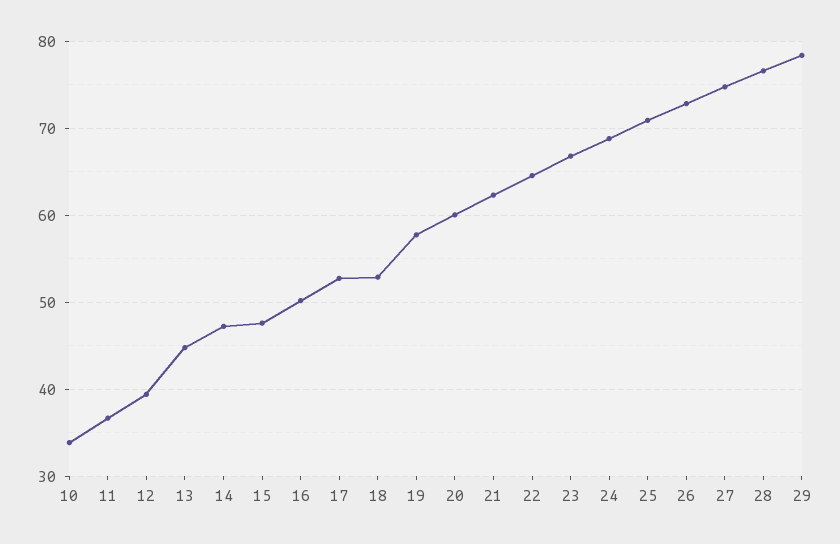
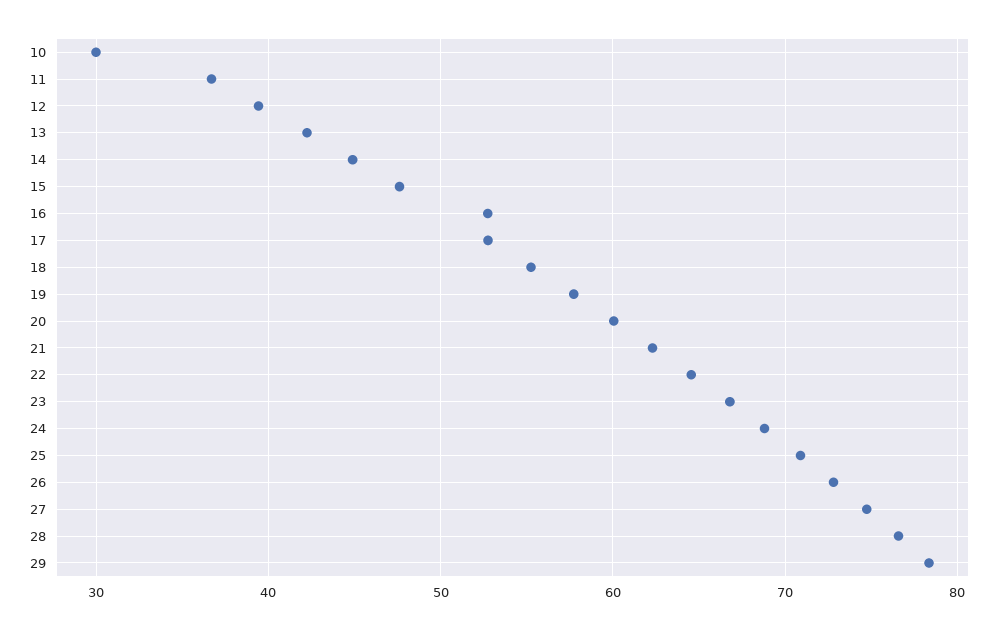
  {
-   "10": 34,
+   "10": 30,
    "11": 37,
    "12": 39,
-   "13": 45,
+   "13": 42,
-   "14": 47,
+   "14": 45,
    "15": 48,
-   "16": 50,
+   "16": 53,
    "17": 53,
-   "18": 53,
+   "18": 55,
    "19": 58,
    "20": 60,
    "21": 62,
    "22": 65,
    "23": 67,
    "24": 69,
    "25": 71,
    "26": 73,
    "27": 75,
    "28": 77,
    "29": 78
  }

